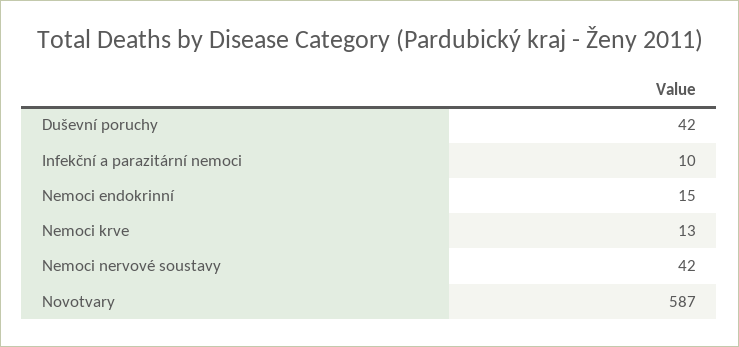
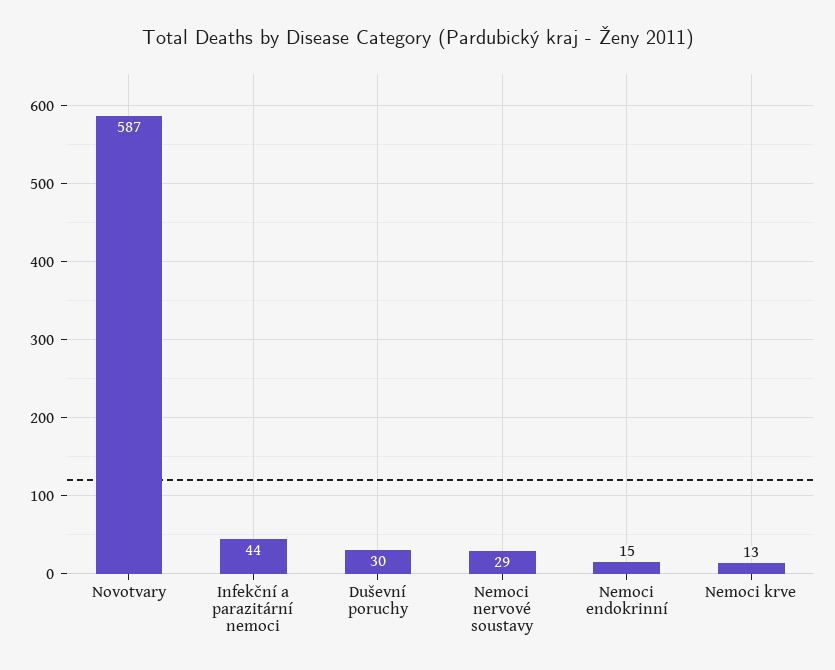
  {
-   "Duševní poruchy": 42,
+   "Duševní poruchy": 30,
-   "Infekční a parazitární nemoci": 10,
+   "Infekční a parazitární nemoci": 44,
    "Nemoci endokrinní": 15,
    "Nemoci krve": 13,
-   "Nemoci nervové soustavy": 42,
+   "Nemoci nervové soustavy": 29,
    "Novotvary": 587
  }

